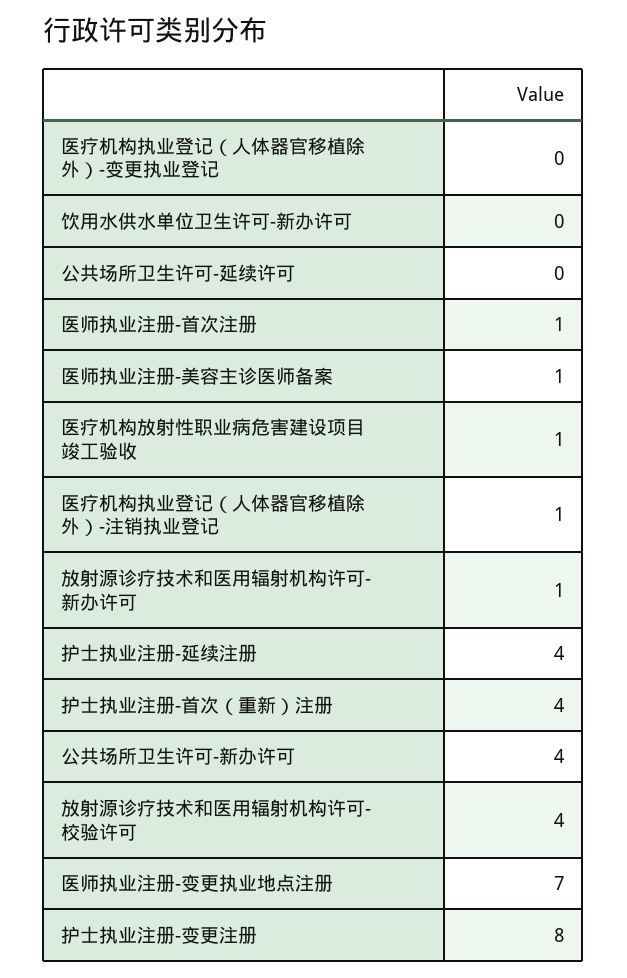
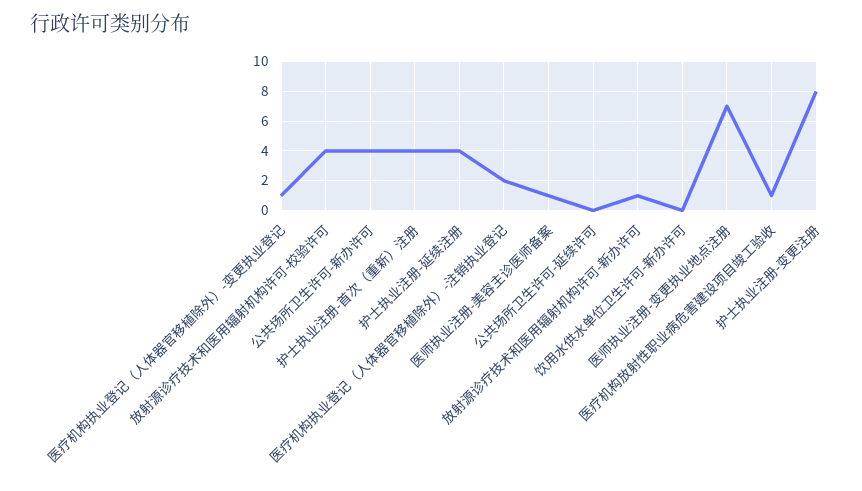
  {
-   "医疗机构执业登记（人体器官移植除外）-变更执业登记": 0,
+   "医疗机构执业登记（人体器官移植除外）-变更执业登记": 1,
    "饮用水供水单位卫生许可-新办许可": 0,
    "公共场所卫生许可-延续许可": 0,
-   "医师执业注册-首次注册": 1,
    "医师执业注册-美容主诊医师备案": 1,
    "医疗机构放射性职业病危害建设项目竣工验收": 1,
-   "医疗机构执业登记（人体器官移植除外）-注销执业登记": 1,
+   "医疗机构执业登记（人体器官移植除外）-注销执业登记": 2,
    "放射源诊疗技术和医用辐射机构许可-新办许可": 1,
    "护士执业注册-延续注册": 4,
    "护士执业注册-首次（重新）注册": 4,
    "公共场所卫生许可-新办许可": 4,
    "放射源诊疗技术和医用辐射机构许可-校验许可": 4,
    "医师执业注册-变更执业地点注册": 7,
    "护士执业注册-变更注册": 8
  }

